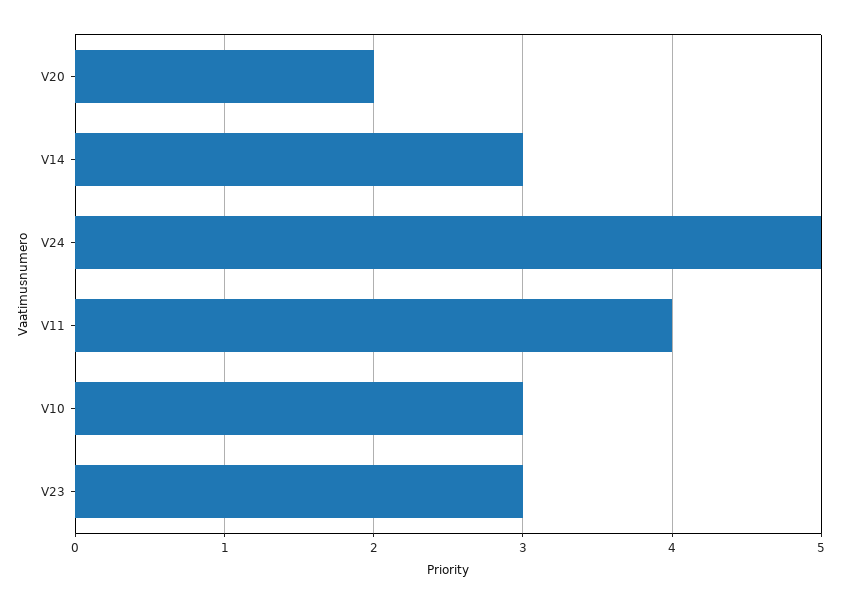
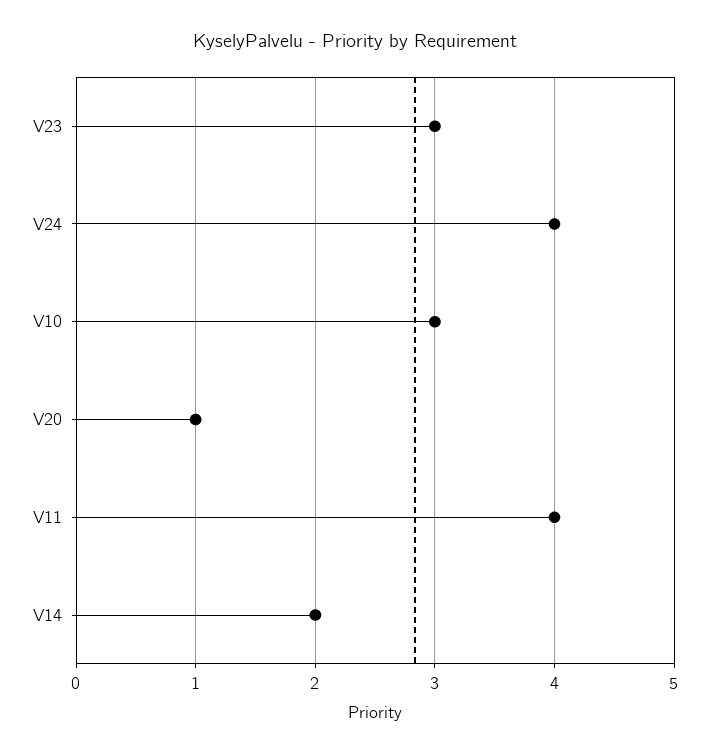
  {
-   "V20": 2,
+   "V20": 1,
-   "V14": 3,
+   "V14": 2,
-   "V24": 5,
+   "V24": 4,
    "V11": 4,
    "V10": 3,
    "V23": 3
  }

